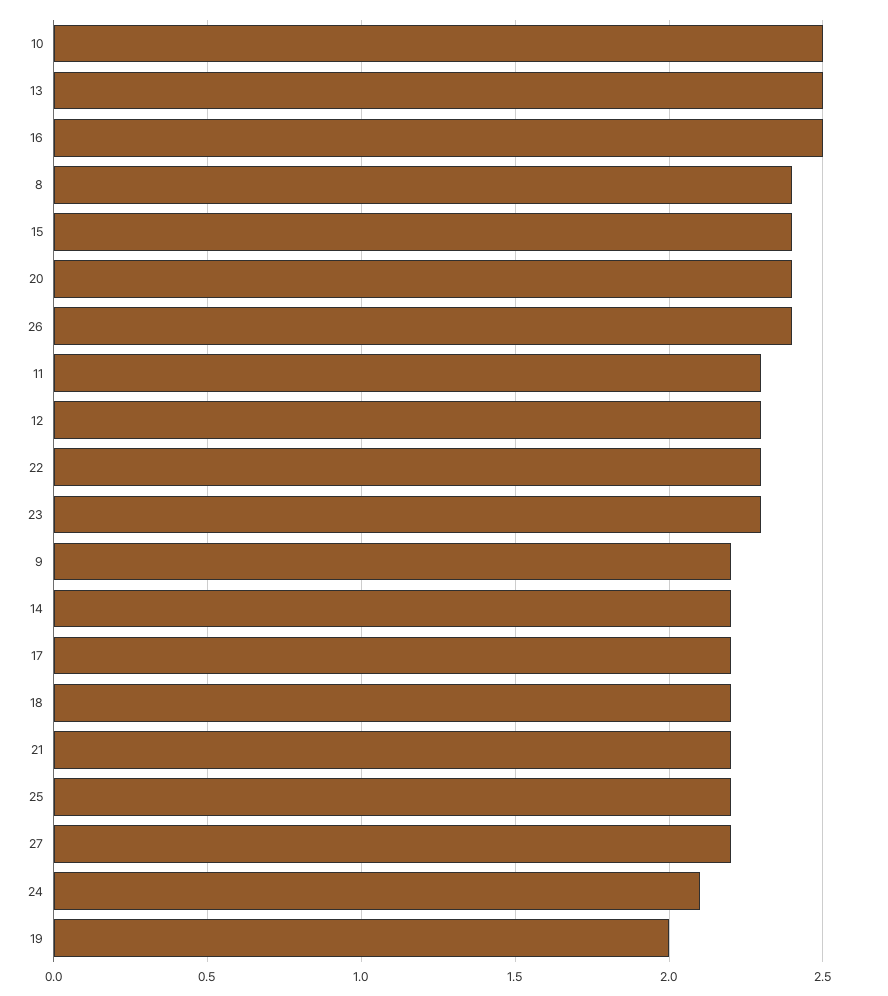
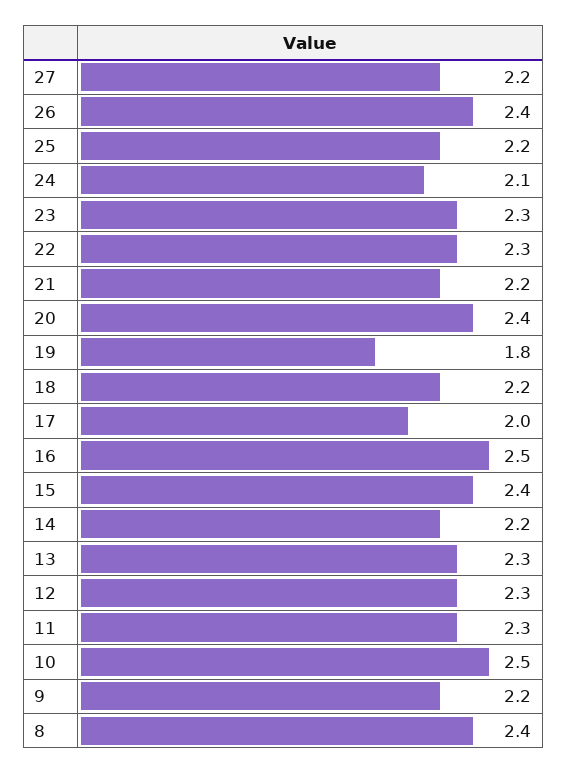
  {
    "10": 2.5,
-   "13": 2.5,
+   "13": 2.3,
    "16": 2.5,
    "8": 2.4,
    "15": 2.4,
    "20": 2.4,
    "26": 2.4,
    "11": 2.3,
    "12": 2.3,
    "22": 2.3,
    "23": 2.3,
    "9": 2.2,
    "14": 2.2,
-   "17": 2.2,
+   "17": 2,
    "18": 2.2,
    "21": 2.2,
    "25": 2.2,
    "27": 2.2,
    "24": 2.1,
-   "19": 2
+   "19": 1.8
  }

